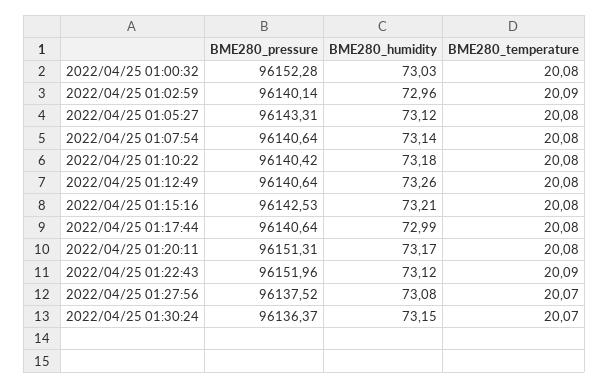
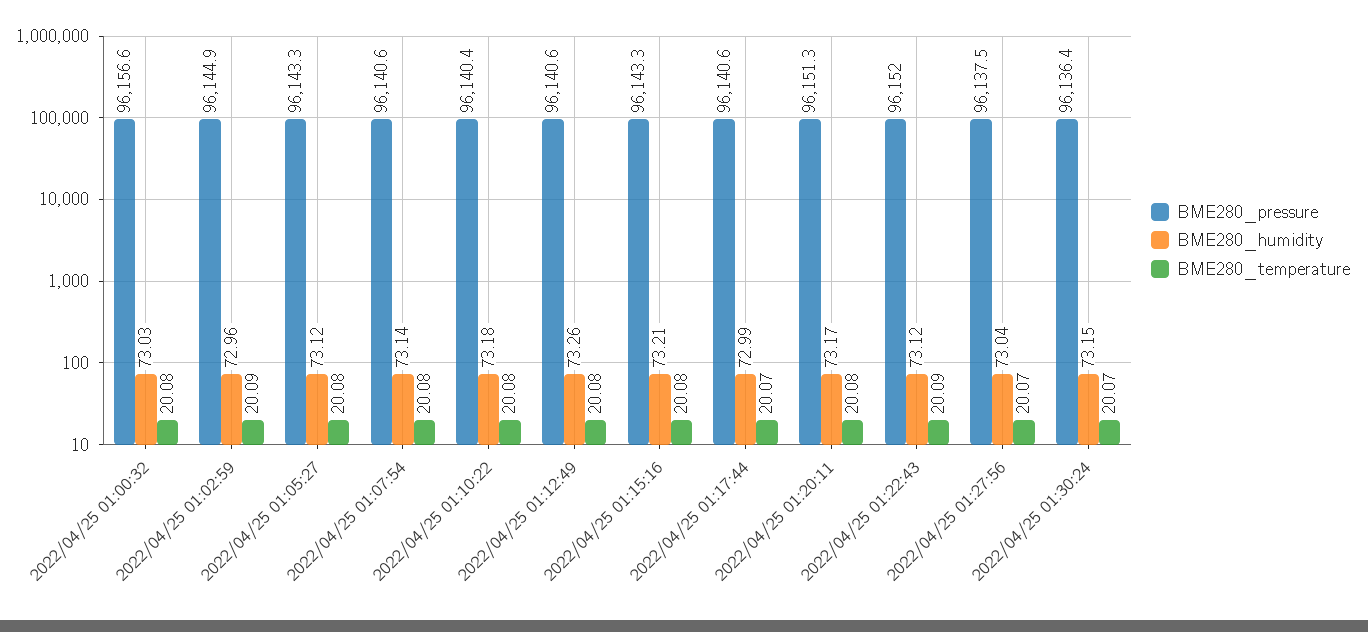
  {
    "BME280_pressure": {
-     "2022/04/25 01:00:32": 96152.28,
+     "2022/04/25 01:00:32": 96156.6,
-     "2022/04/25 01:02:59": 96140.14,
+     "2022/04/25 01:02:59": 96144.9,
      "2022/04/25 01:05:27": 96143.31,
      "2022/04/25 01:07:54": 96140.64,
      "2022/04/25 01:10:22": 96140.42,
      "2022/04/25 01:12:49": 96140.64,
-     "2022/04/25 01:15:16": 96142.53,
+     "2022/04/25 01:15:16": 96143.3,
      "2022/04/25 01:17:44": 96140.64,
      "2022/04/25 01:20:11": 96151.31,
      "2022/04/25 01:22:43": 96151.96,
      "2022/04/25 01:27:56": 96137.52,
      "2022/04/25 01:30:24": 96136.37
    },
    "BME280_humidity": {
      "2022/04/25 01:00:32": 73.03,
      "2022/04/25 01:02:59": 72.96,
      "2022/04/25 01:05:27": 73.12,
      "2022/04/25 01:07:54": 73.14,
      "2022/04/25 01:10:22": 73.18,
      "2022/04/25 01:12:49": 73.26,
      "2022/04/25 01:15:16": 73.21,
      "2022/04/25 01:17:44": 72.99,
      "2022/04/25 01:20:11": 73.17,
      "2022/04/25 01:22:43": 73.12,
-     "2022/04/25 01:27:56": 73.08,
+     "2022/04/25 01:27:56": 73.04,
      "2022/04/25 01:30:24": 73.15
    },
    "BME280_temperature": {
      "2022/04/25 01:00:32": 20.08,
      "2022/04/25 01:02:59": 20.09,
      "2022/04/25 01:05:27": 20.08,
      "2022/04/25 01:07:54": 20.08,
      "2022/04/25 01:10:22": 20.08,
      "2022/04/25 01:12:49": 20.08,
      "2022/04/25 01:15:16": 20.08,
-     "2022/04/25 01:17:44": 20.08,
+     "2022/04/25 01:17:44": 20.07,
      "2022/04/25 01:20:11": 20.08,
      "2022/04/25 01:22:43": 20.09,
      "2022/04/25 01:27:56": 20.07,
      "2022/04/25 01:30:24": 20.07
    }
  }

